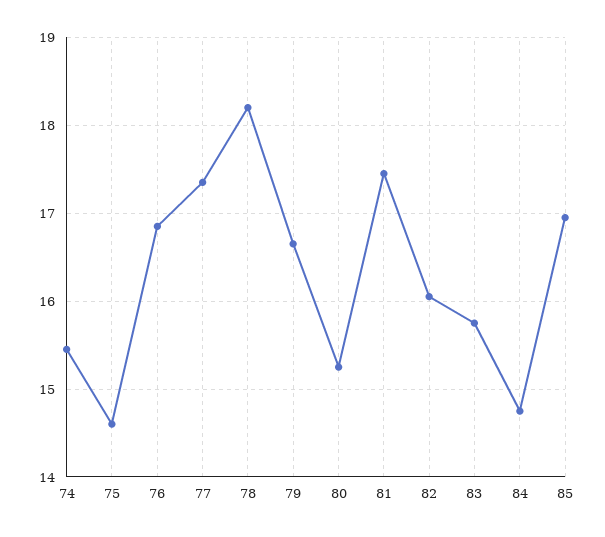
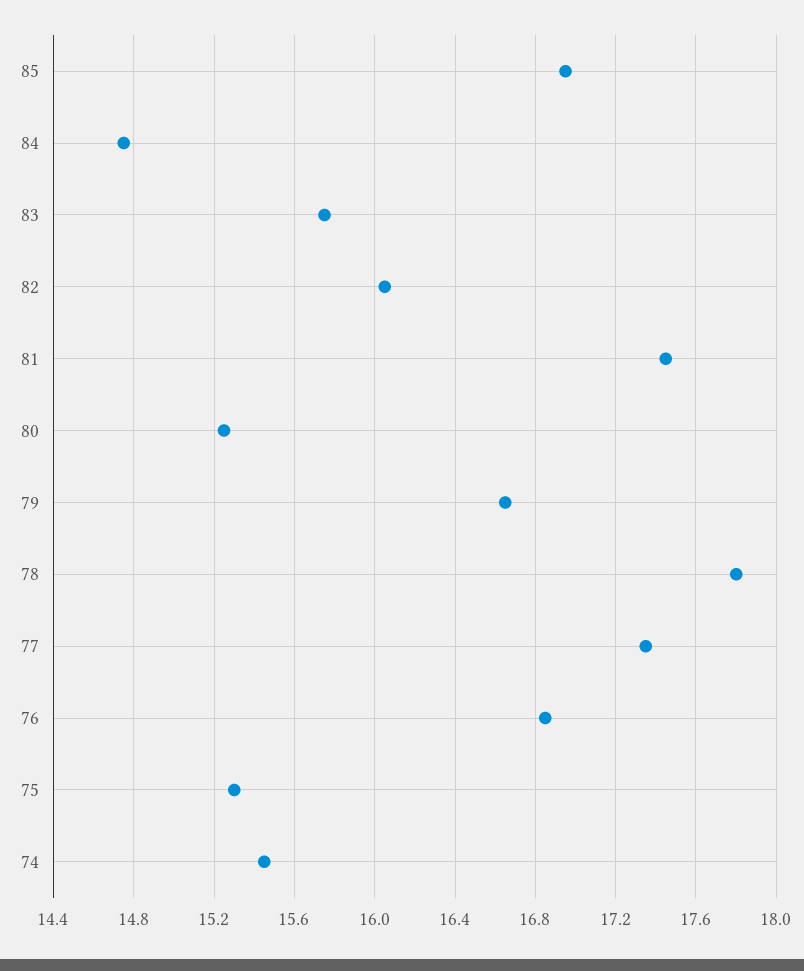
  {
    "74": 15.45,
-   "75": 14.6,
+   "75": 15.3,
    "76": 16.85,
    "77": 17.35,
-   "78": 18.2,
+   "78": 17.8,
    "79": 16.65,
    "80": 15.25,
    "81": 17.45,
    "82": 16.05,
    "83": 15.75,
    "84": 14.75,
    "85": 16.95
  }

